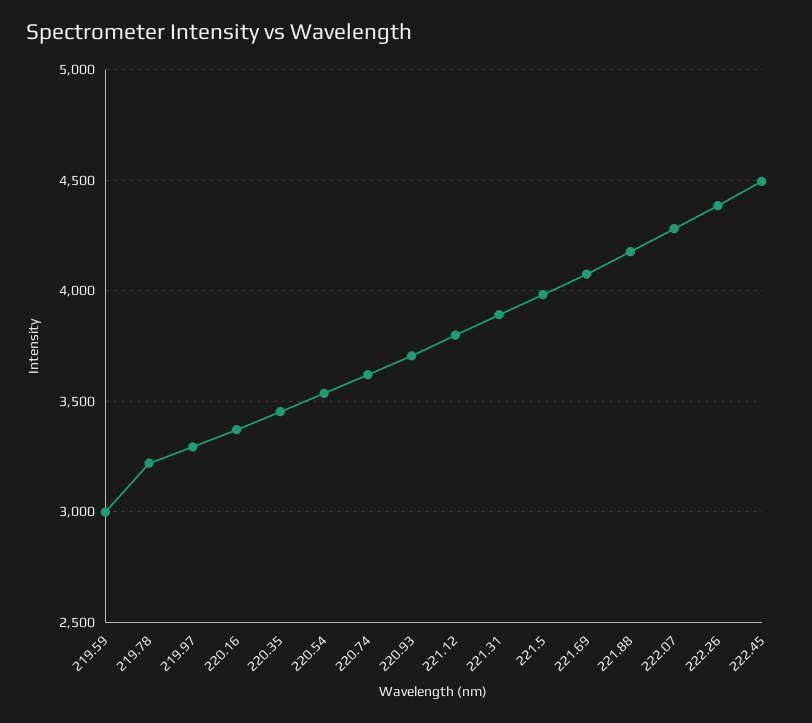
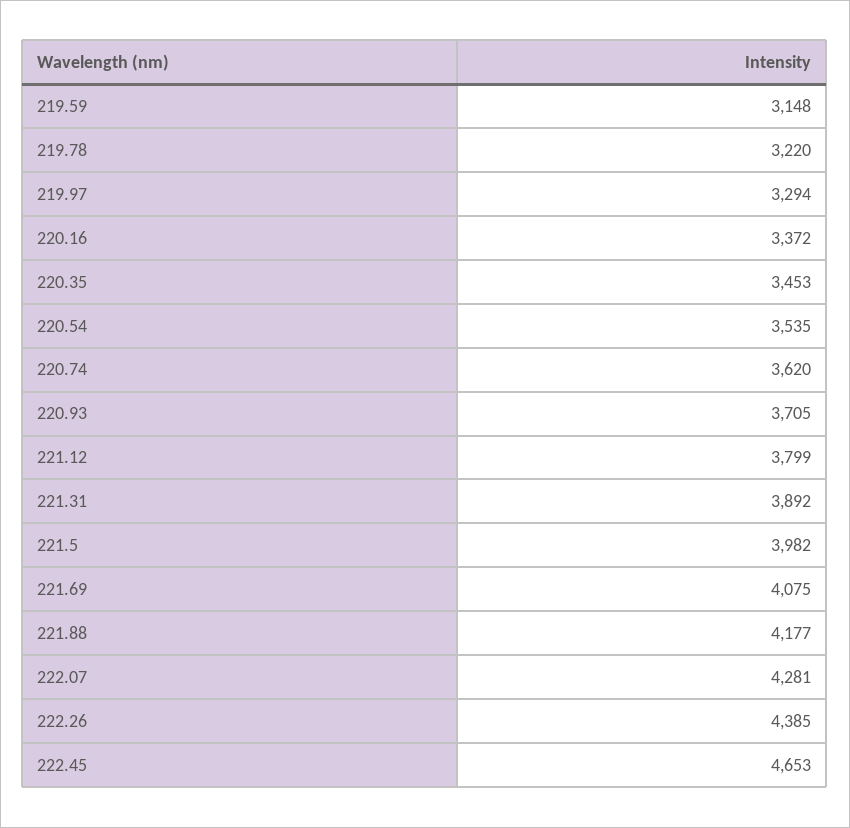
  {
-   "219.59": 3000,
+   "219.59": 3148,
    "219.78": 3220,
    "219.97": 3294,
    "220.16": 3372,
    "220.35": 3453,
    "220.54": 3535,
    "220.74": 3620,
    "220.93": 3705,
    "221.12": 3799,
    "221.31": 3892,
    "221.5": 3982,
    "221.69": 4075,
    "221.88": 4177,
    "222.07": 4281,
    "222.26": 4385,
-   "222.45": 4500
+   "222.45": 4653
  }

